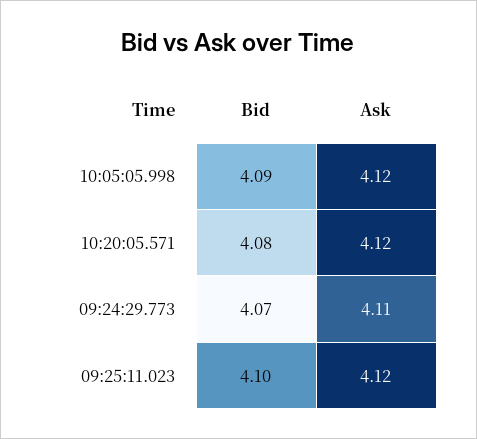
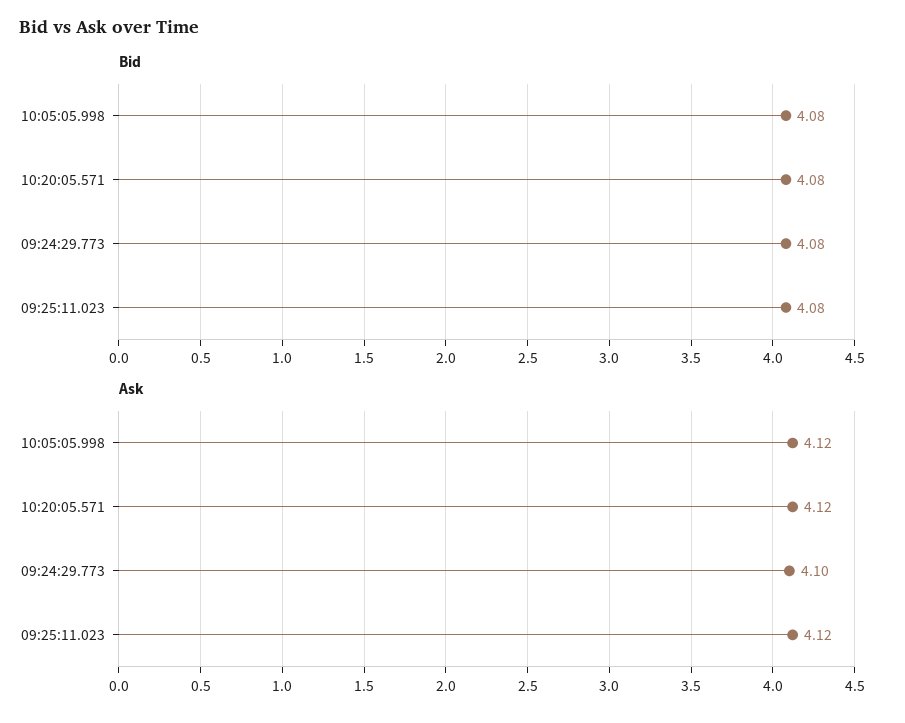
  {
    "Bid": {
-     "10:05:05.998": 4.09,
+     "10:05:05.998": 4.08,
      "10:20:05.571": 4.08,
-     "09:24:29.773": 4.07,
+     "09:24:29.773": 4.08,
-     "09:25:11.023": 4.1
+     "09:25:11.023": 4.08
    },
    "Ask": {
      "10:05:05.998": 4.12,
      "10:20:05.571": 4.12,
-     "09:24:29.773": 4.11,
+     "09:24:29.773": 4.1,
      "09:25:11.023": 4.12
    }
  }

